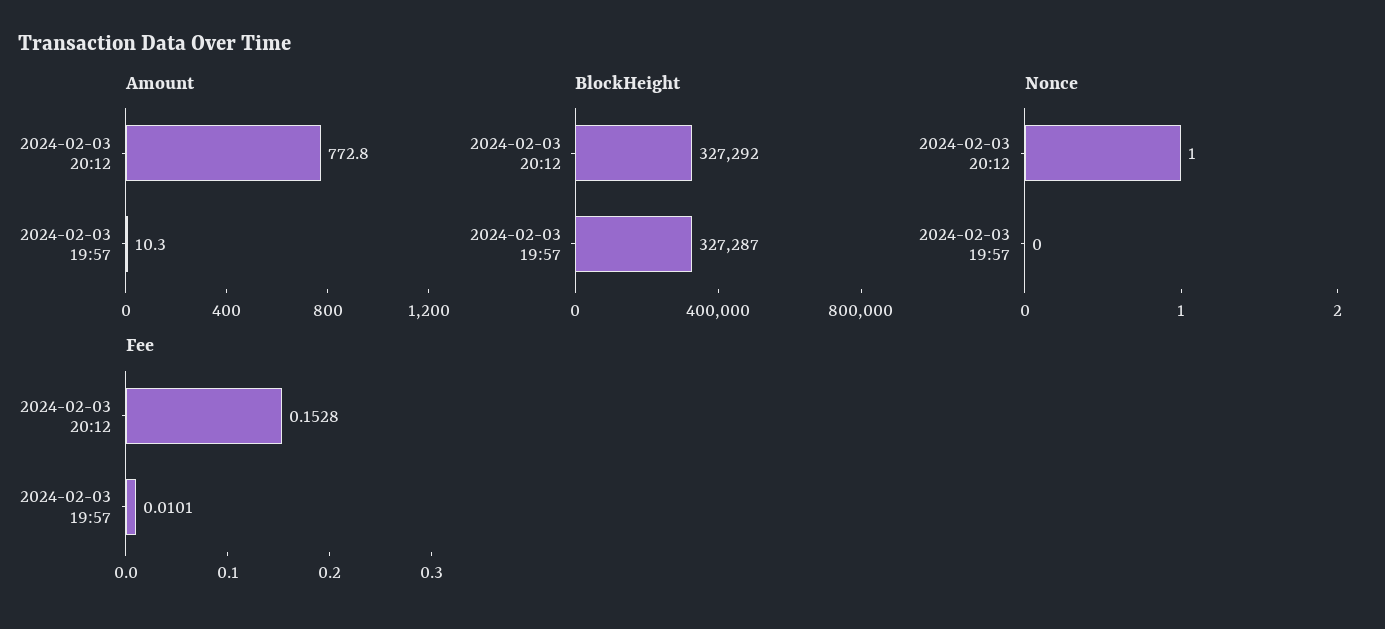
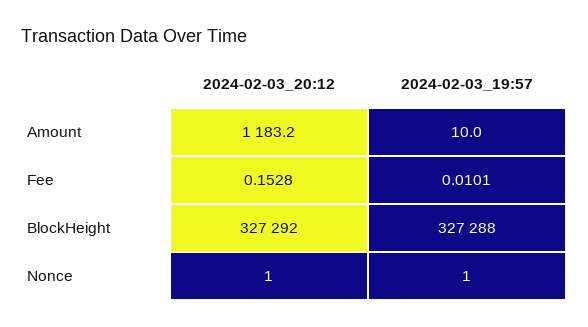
  {
    "Amount": {
-     "2024-02-03 20:12": 772.8,
+     "2024-02-03 20:12": 1183.2,
-     "2024-02-03 19:57": 10.3
+     "2024-02-03 19:57": 10
    },
    "BlockHeight": {
      "2024-02-03 20:12": 327292,
-     "2024-02-03 19:57": 327287
+     "2024-02-03 19:57": 327288
    },
    "Nonce": {
      "2024-02-03 20:12": 1,
-     "2024-02-03 19:57": 0
+     "2024-02-03 19:57": 1
    },
    "Fee": {
      "2024-02-03 20:12": 0.1528,
      "2024-02-03 19:57": 0.0101
    }
  }

